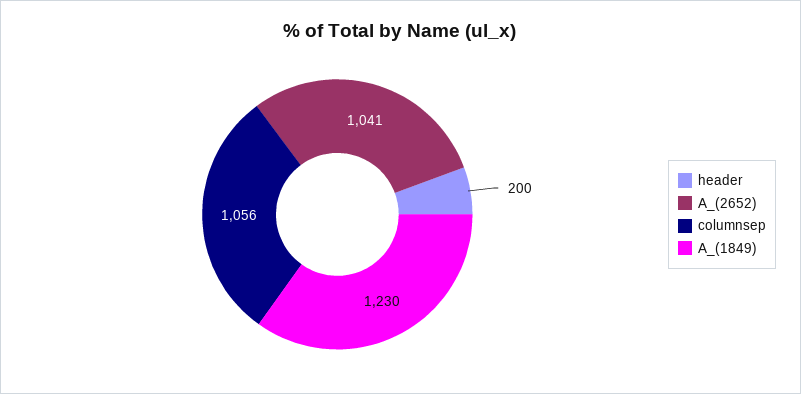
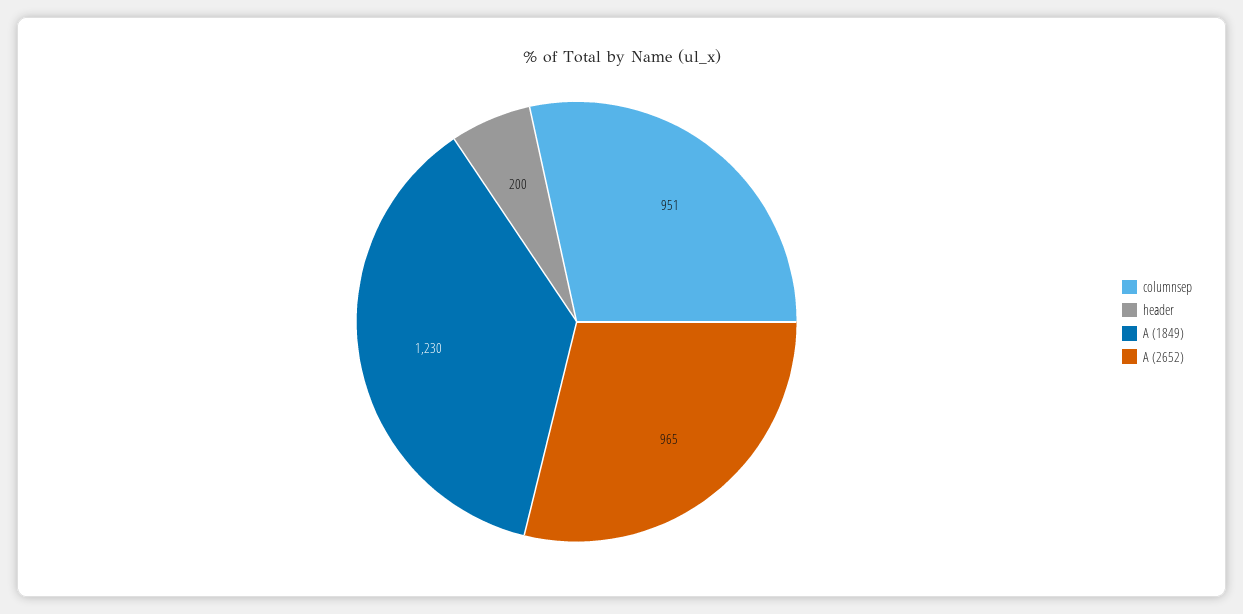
  {
    "header": 200,
-   "A_(2652)": 1041,
+   "A_(2652)": 965,
-   "columnsep": 1056,
+   "columnsep": 951,
    "A_(1849)": 1230
  }

